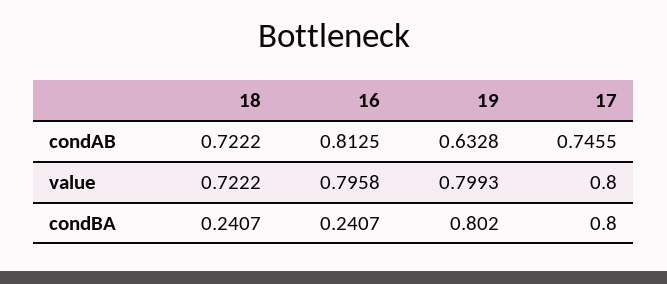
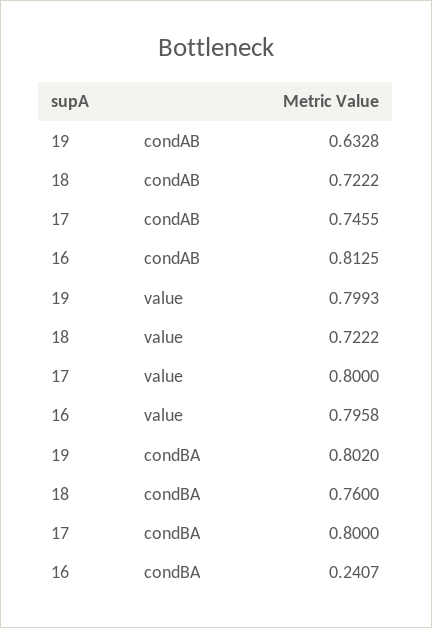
  {
    "18": {
      "condAB": 0.7222,
      "value": 0.7222,
-     "condBA": 0.2407
+     "condBA": 0.76
    },
    "16": {
      "condAB": 0.8125,
      "value": 0.7958,
      "condBA": 0.2407
    },
    "19": {
      "condAB": 0.6328,
      "value": 0.7993,
      "condBA": 0.802
    },
    "17": {
      "condAB": 0.7455,
      "value": 0.8,
      "condBA": 0.8
    }
  }

